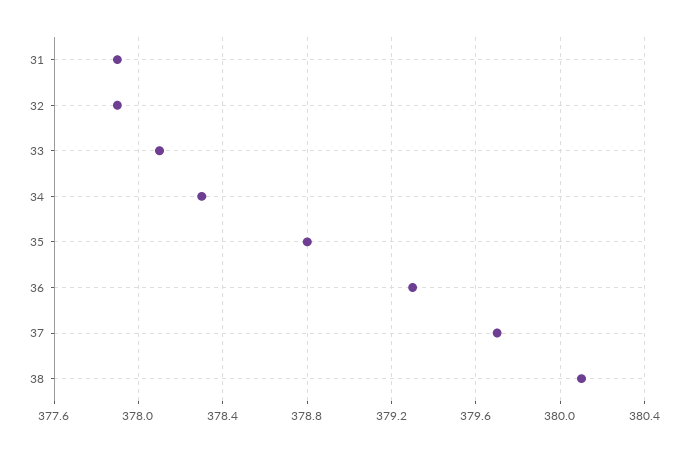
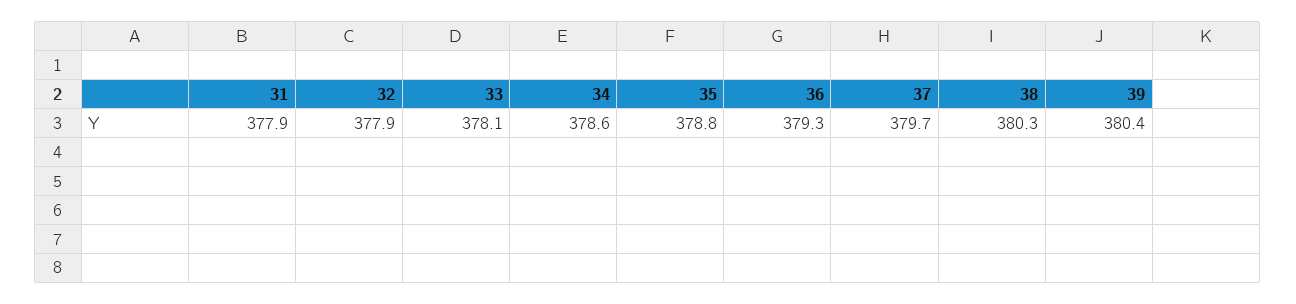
  {
    "31": 377.9,
    "32": 377.9,
    "33": 378.1,
-   "34": 378.3,
+   "34": 378.6,
    "35": 378.8,
    "36": 379.3,
    "37": 379.7,
-   "38": 380.1
+   "38": 380.3,
+   "39": 380.4
  }

